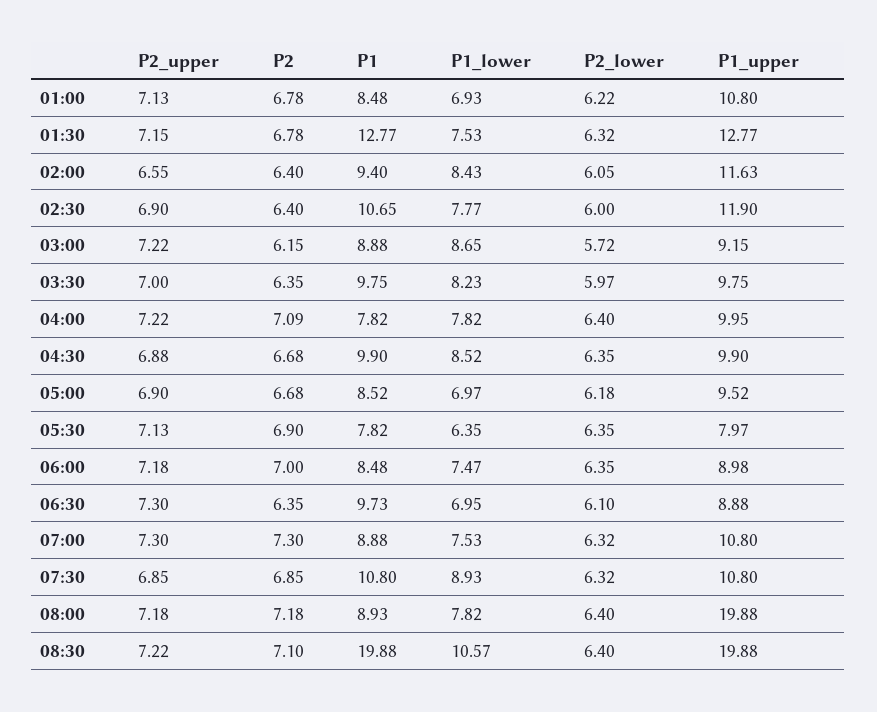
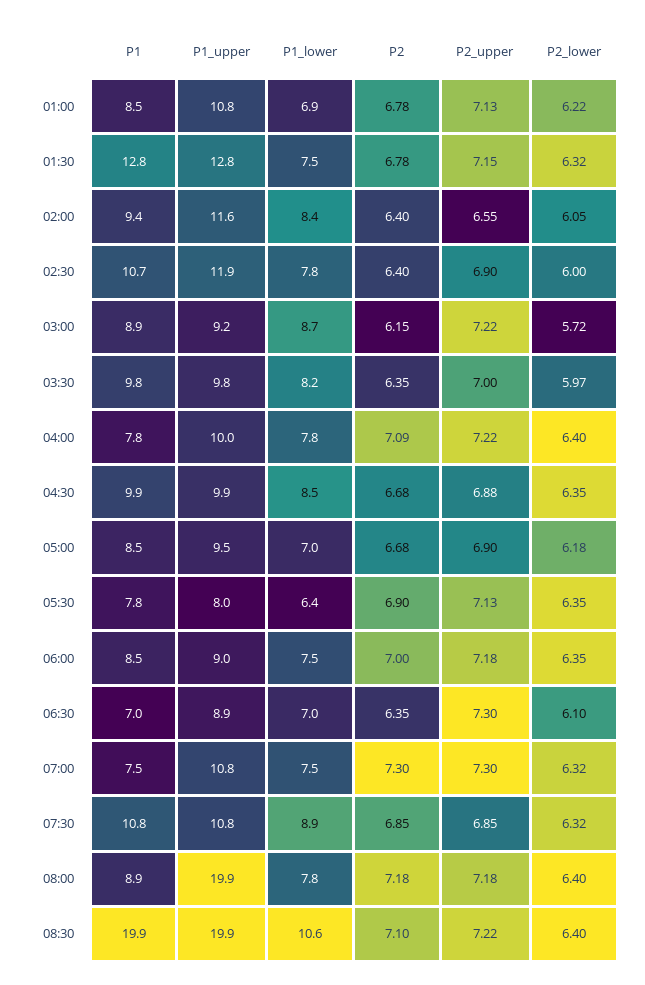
  {
    "P2_upper": {
      "01:00": 7.13,
      "01:30": 7.15,
      "02:00": 6.55,
      "02:30": 6.9,
      "03:00": 7.22,
      "03:30": 7,
      "04:00": 7.22,
      "04:30": 6.88,
      "05:00": 6.9,
      "05:30": 7.13,
      "06:00": 7.18,
      "06:30": 7.3,
      "07:00": 7.3,
      "07:30": 6.85,
      "08:00": 7.18,
      "08:30": 7.22
    },
    "P2": {
      "01:00": 6.78,
      "01:30": 6.78,
      "02:00": 6.4,
      "02:30": 6.4,
      "03:00": 6.15,
      "03:30": 6.35,
      "04:00": 7.09,
      "04:30": 6.68,
      "05:00": 6.68,
      "05:30": 6.9,
      "06:00": 7,
      "06:30": 6.35,
      "07:00": 7.3,
      "07:30": 6.85,
      "08:00": 7.18,
      "08:30": 7.1
    },
    "P1": {
      "01:00": 8.48,
      "01:30": 12.77,
      "02:00": 9.4,
      "02:30": 10.65,
      "03:00": 8.88,
      "03:30": 9.75,
      "04:00": 7.82,
      "04:30": 9.9,
      "05:00": 8.52,
      "05:30": 7.82,
      "06:00": 8.48,
-     "06:30": 9.73,
+     "06:30": 7,
-     "07:00": 8.88,
+     "07:00": 7.5,
      "07:30": 10.8,
      "08:00": 8.93,
      "08:30": 19.88
    },
    "P1_lower": {
      "01:00": 6.93,
      "01:30": 7.53,
      "02:00": 8.43,
      "02:30": 7.77,
      "03:00": 8.65,
      "03:30": 8.23,
      "04:00": 7.82,
      "04:30": 8.52,
      "05:00": 6.97,
      "05:30": 6.35,
      "06:00": 7.47,
      "06:30": 6.95,
      "07:00": 7.53,
      "07:30": 8.93,
      "08:00": 7.82,
      "08:30": 10.57
    },
    "P2_lower": {
      "01:00": 6.22,
      "01:30": 6.32,
      "02:00": 6.05,
      "02:30": 6,
      "03:00": 5.72,
      "03:30": 5.97,
      "04:00": 6.4,
      "04:30": 6.35,
      "05:00": 6.18,
      "05:30": 6.35,
      "06:00": 6.35,
      "06:30": 6.1,
      "07:00": 6.32,
      "07:30": 6.32,
      "08:00": 6.4,
      "08:30": 6.4
    },
    "P1_upper": {
      "01:00": 10.8,
      "01:30": 12.77,
      "02:00": 11.63,
      "02:30": 11.9,
      "03:00": 9.15,
      "03:30": 9.75,
      "04:00": 9.95,
      "04:30": 9.9,
      "05:00": 9.52,
      "05:30": 7.97,
      "06:00": 8.98,
      "06:30": 8.88,
      "07:00": 10.8,
      "07:30": 10.8,
      "08:00": 19.88,
      "08:30": 19.88
    }
  }

